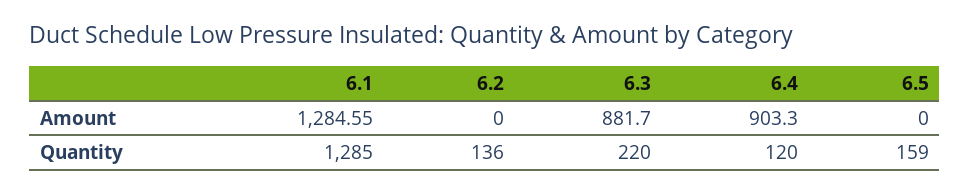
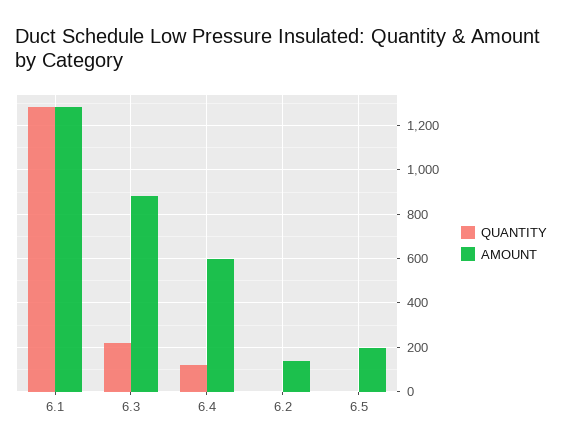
  {
    "Amount": {
      "6.1": 1284.55,
-     "6.2": 0,
+     "6.2": 150,
      "6.3": 881.7,
-     "6.4": 903.3,
+     "6.4": 600,
-     "6.5": 0
+     "6.5": 200
    },
    "Quantity": {
      "6.1": 1285,
-     "6.2": 136,
+     "6.2": 0,
      "6.3": 220,
      "6.4": 120,
-     "6.5": 159
+     "6.5": 0
    }
  }

